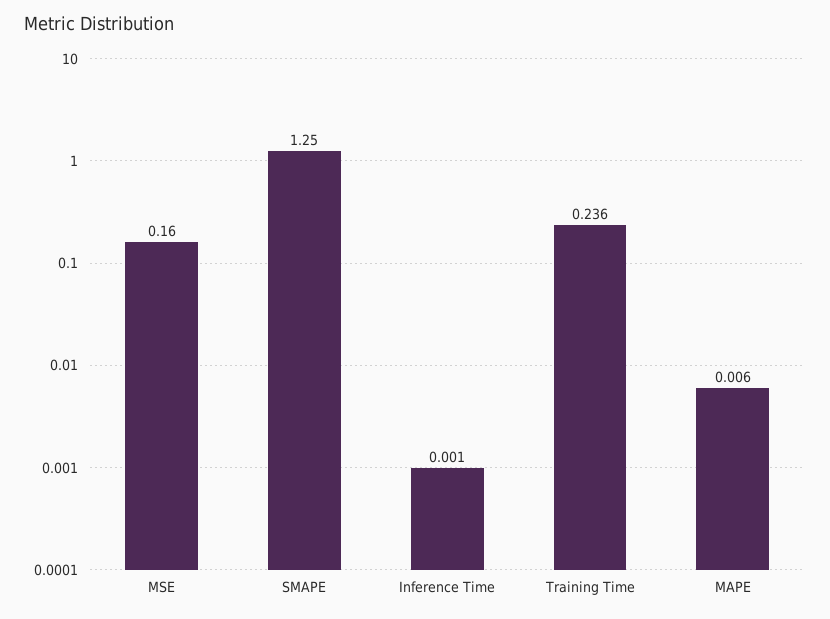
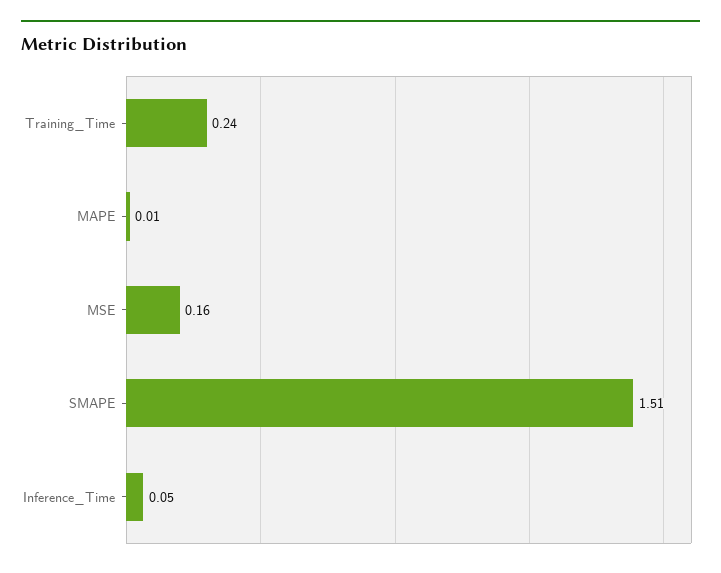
  {
    "MSE": 0.16,
-   "SMAPE": 1.25,
+   "SMAPE": 1.51,
-   "Inference Time": 0.001,
+   "Inference Time": 0.05,
    "Training Time": 0.236,
    "MAPE": 0.006
  }

